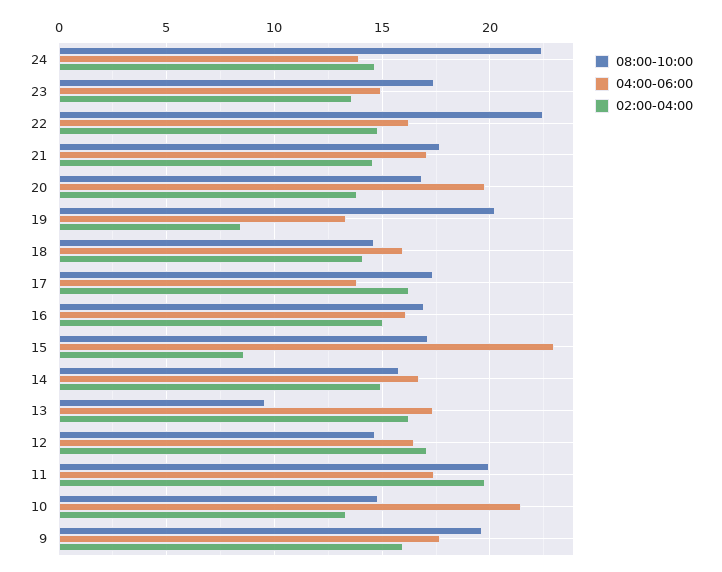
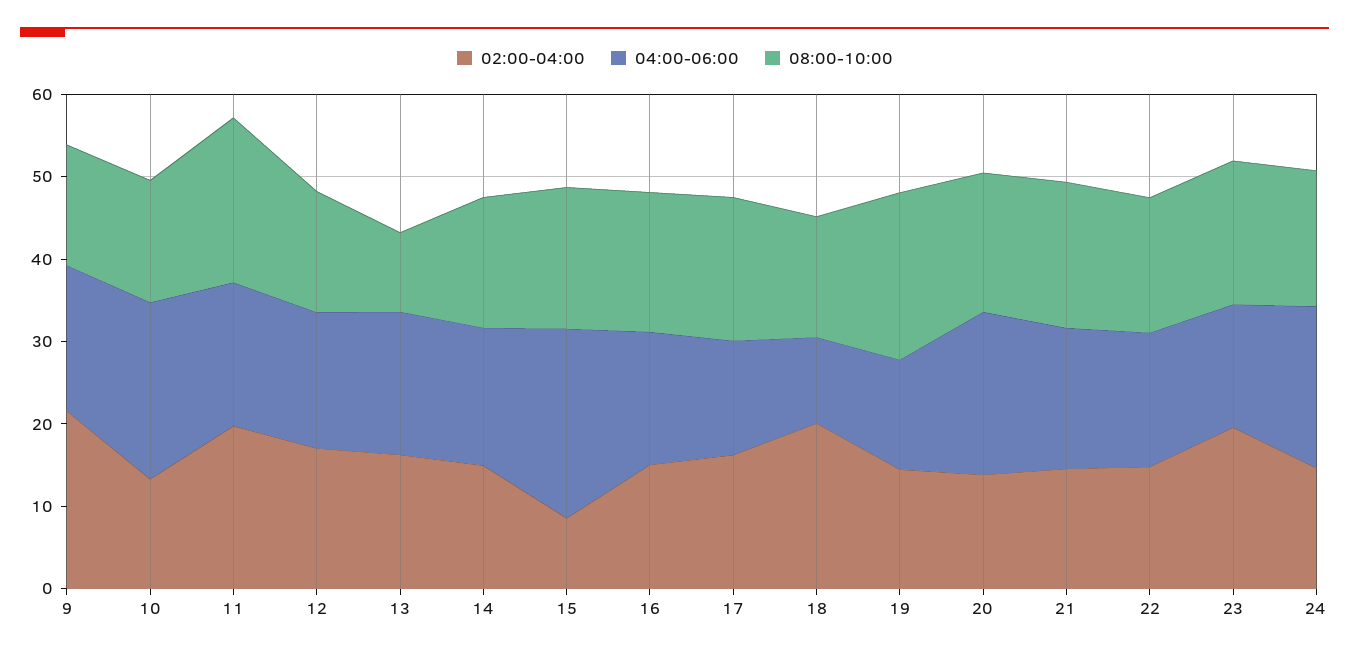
  {
    "08:00-10:00": {
-     "24": 22.5,
+     "24": 16,
      "23": 17.5,
-     "22": 22.5,
+     "22": 16,
      "21": 17.5,
      "20": 17,
      "19": 20.5,
      "18": 14.5,
      "17": 17.5,
      "16": 17,
      "15": 17,
      "14": 16,
      "13": 9.5,
      "12": 14.5,
      "11": 20,
      "10": 15,
-     "9": 19.5
+     "9": 14
    },
    "04:00-06:00": {
-     "24": 14,
+     "24": 20,
      "23": 15,
      "22": 16.5,
      "21": 17,
      "20": 20,
      "19": 13.5,
-     "18": 16,
+     "18": 10,
      "17": 14,
      "16": 16,
      "15": 23,
      "14": 16.5,
      "13": 17.5,
      "12": 16.5,
      "11": 17.5,
      "10": 21.5,
      "9": 17.5
    },
    "02:00-04:00": {
      "24": 14.5,
-     "23": 13.5,
+     "23": 20,
      "22": 15,
      "21": 14.5,
      "20": 14,
-     "19": 8.5,
+     "19": 14,
-     "18": 14,
+     "18": 20,
      "17": 16.5,
      "16": 15,
      "15": 8.5,
      "14": 15,
      "13": 16.5,
      "12": 17,
      "11": 20,
      "10": 13.5,
-     "9": 16
+     "9": 22
    }
  }

